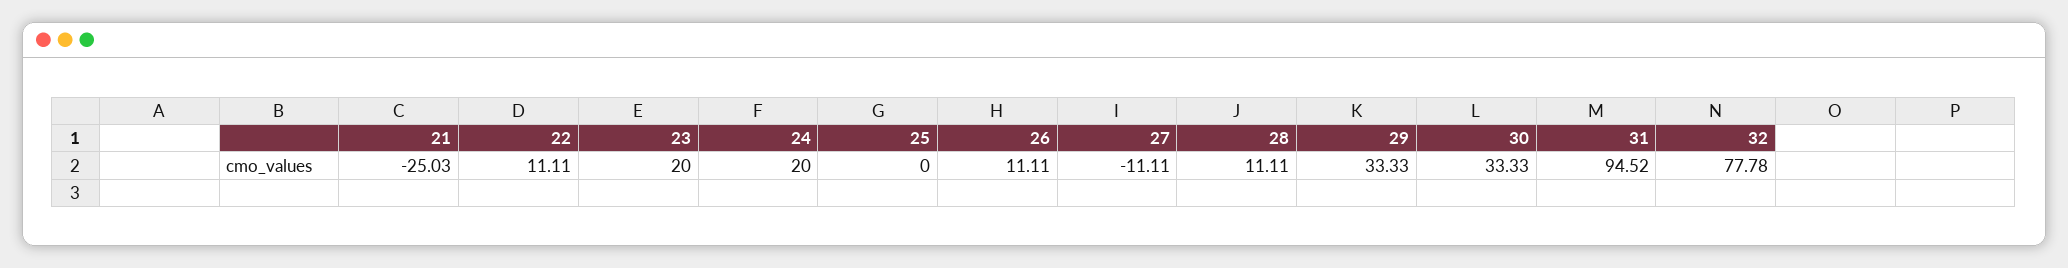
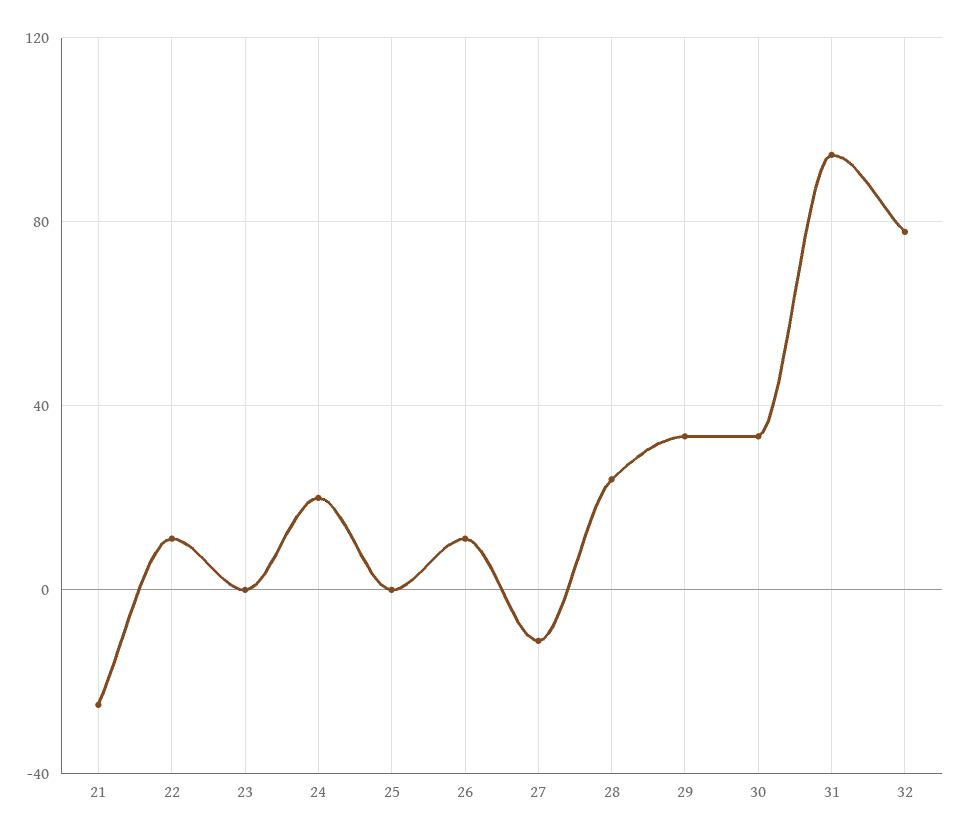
  {
    "21": -25.03,
    "22": 11.11,
-   "23": 20,
+   "23": 0,
    "24": 20,
    "25": 0,
    "26": 11.11,
    "27": -11.11,
-   "28": 11.11,
+   "28": 25,
    "29": 33.33,
    "30": 33.33,
    "31": 94.52,
    "32": 77.78
  }

